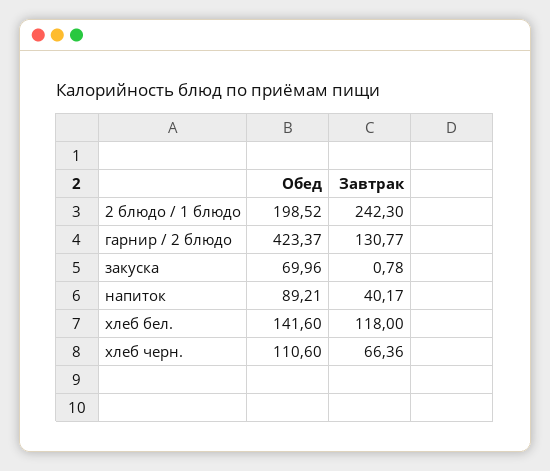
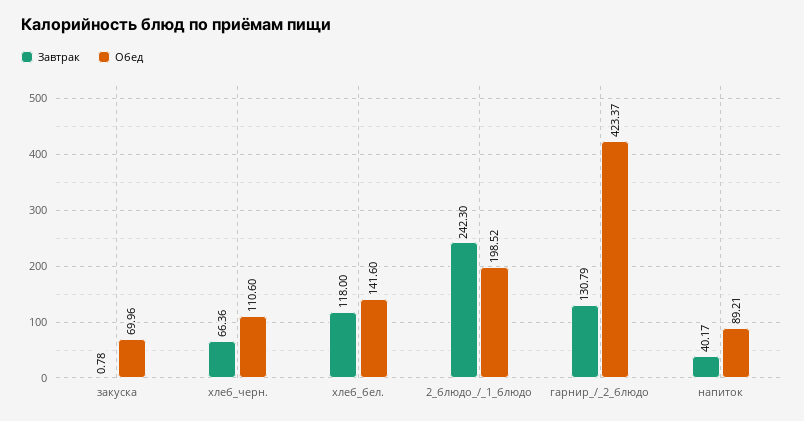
  {
    "Обед": {
      "2 блюдо / 1 блюдо": 198.52,
      "гарнир / 2 блюдо": 423.37,
      "закуска": 69.96,
      "напиток": 89.21,
      "хлеб бел.": 141.6,
      "хлеб черн.": 110.6
    },
    "Завтрак": {
      "2 блюдо / 1 блюдо": 242.3,
-     "гарнир / 2 блюдо": 130.77,
+     "гарнир / 2 блюдо": 130.79,
      "закуска": 0.78,
      "напиток": 40.17,
      "хлеб бел.": 118,
      "хлеб черн.": 66.36
    }
  }

